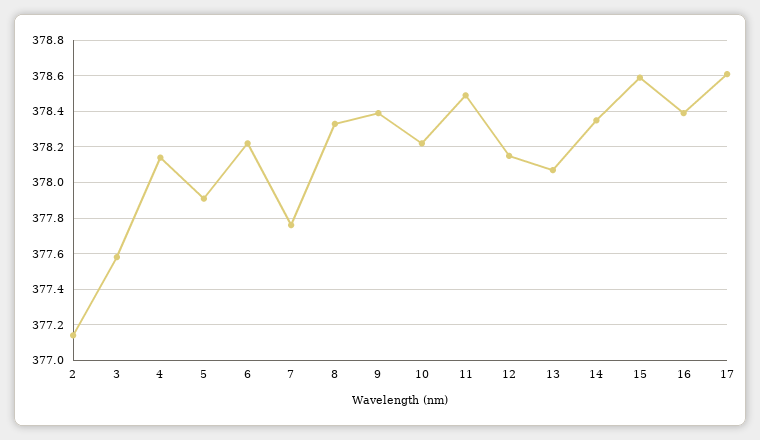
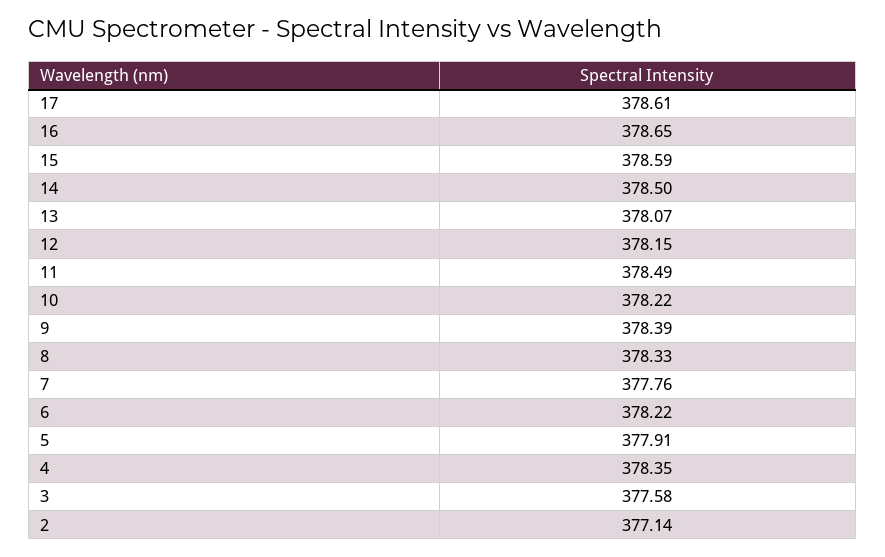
  {
    "2": 377.14,
    "3": 377.58,
-   "4": 378.15,
+   "4": 378.35,
    "5": 377.91,
    "6": 378.22,
    "7": 377.76,
    "8": 378.33,
    "9": 378.39,
    "10": 378.22,
    "11": 378.49,
    "12": 378.15,
    "13": 378.07,
-   "14": 378.35,
+   "14": 378.5,
    "15": 378.59,
-   "16": 378.4,
+   "16": 378.65,
    "17": 378.61
  }

